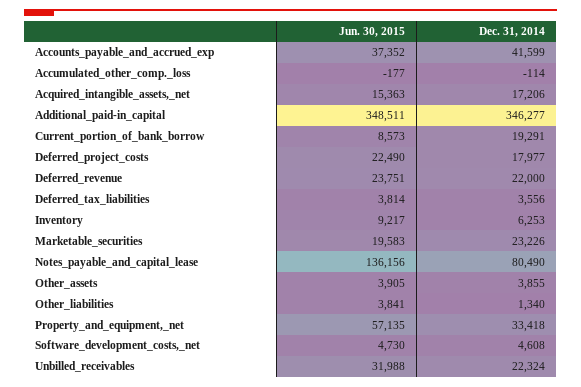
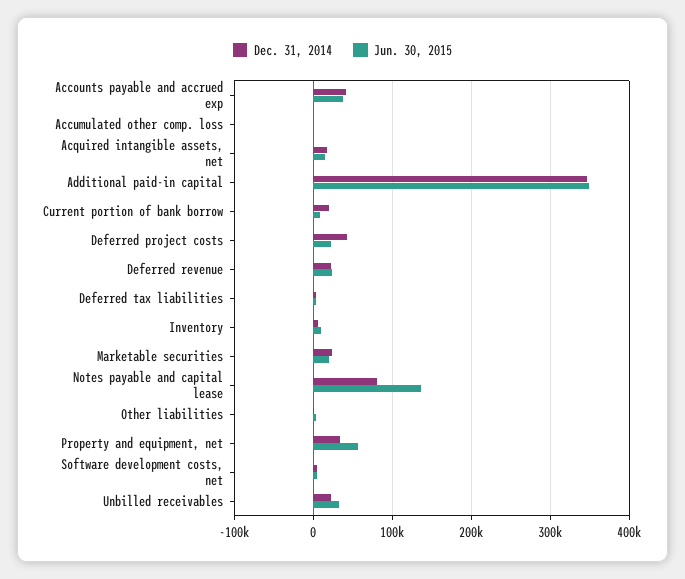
  {
    "Jun. 30, 2015": {
      "Accounts_payable_and_accrued_exp": 37352,
      "Accumulated_other_comp._loss": -177,
      "Acquired_intangible_assets,_net": 15363,
      "Additional_paid-in_capital": 348511,
      "Current_portion_of_bank_borrow": 8573,
      "Deferred_project_costs": 22490,
      "Deferred_revenue": 23751,
      "Deferred_tax_liabilities": 3814,
      "Inventory": 9217,
      "Marketable_securities": 19583,
      "Notes_payable_and_capital_lease": 136156,
-     "Other_assets": 3905,
      "Other_liabilities": 3841,
      "Property_and_equipment,_net": 57135,
      "Software_development_costs,_net": 4730,
      "Unbilled_receivables": 31988
    },
    "Dec. 31, 2014": {
      "Accounts_payable_and_accrued_exp": 41599,
      "Accumulated_other_comp._loss": -114,
      "Acquired_intangible_assets,_net": 17206,
      "Additional_paid-in_capital": 346277,
      "Current_portion_of_bank_borrow": 19291,
-     "Deferred_project_costs": 17977,
+     "Deferred_project_costs": 40000,
      "Deferred_revenue": 22000,
      "Deferred_tax_liabilities": 3556,
      "Inventory": 6253,
      "Marketable_securities": 23226,
      "Notes_payable_and_capital_lease": 80490,
-     "Other_assets": 3855,
      "Other_liabilities": 1340,
      "Property_and_equipment,_net": 33418,
      "Software_development_costs,_net": 4608,
      "Unbilled_receivables": 22324
    }
  }

